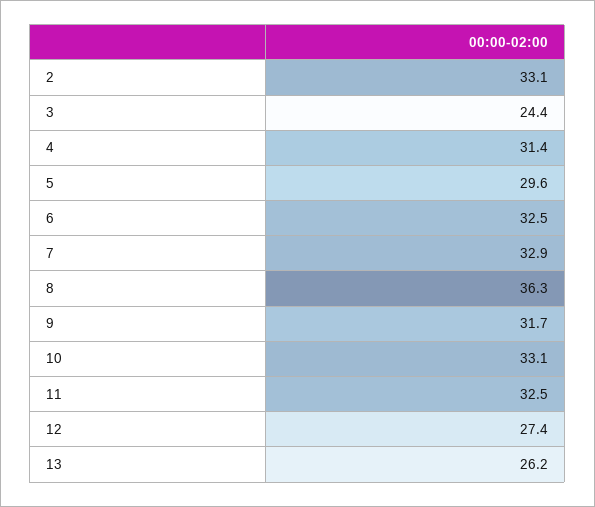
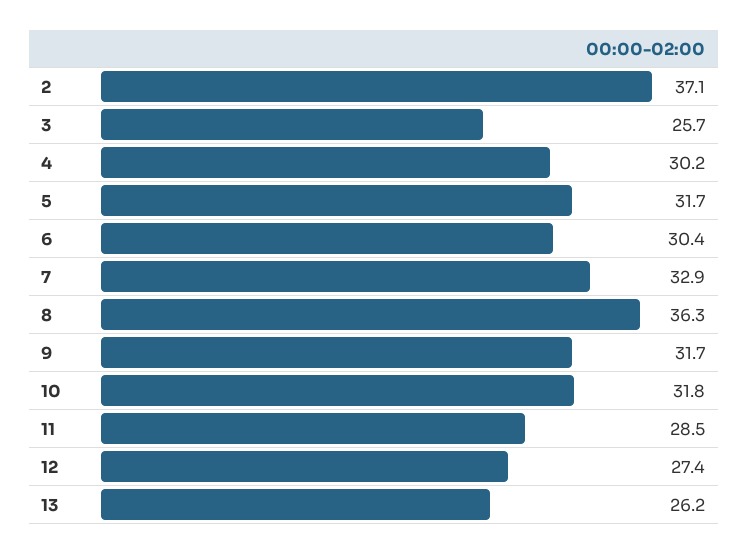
  {
-   "2": 33.1,
+   "2": 37.1,
-   "3": 24.4,
+   "3": 25.7,
-   "4": 31.4,
+   "4": 30.2,
-   "5": 29.6,
+   "5": 31.7,
-   "6": 32.5,
+   "6": 30.4,
    "7": 32.9,
    "8": 36.3,
    "9": 31.7,
-   "10": 33.1,
+   "10": 31.8,
-   "11": 32.5,
+   "11": 28.5,
    "12": 27.4,
    "13": 26.2
  }

